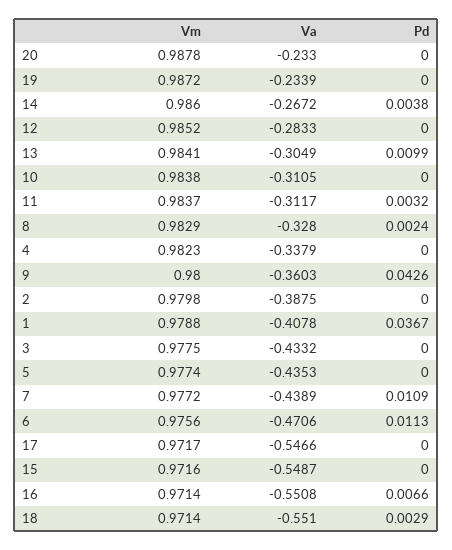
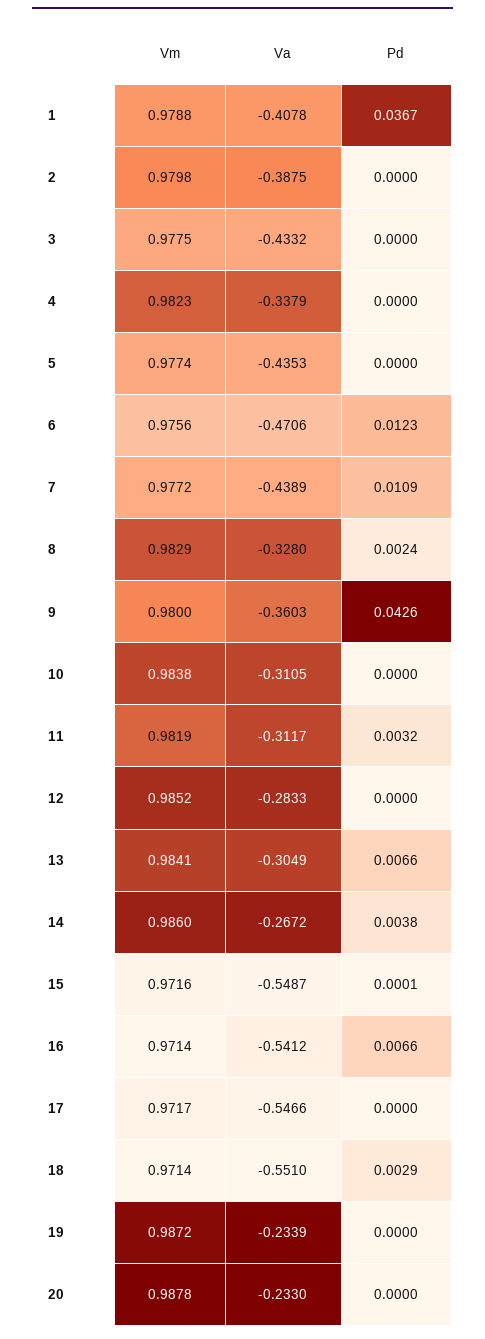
  {
    "Vm": {
      "20": 0.9878,
      "19": 0.9872,
      "14": 0.986,
      "12": 0.9852,
      "13": 0.9841,
      "10": 0.9838,
-     "11": 0.9837,
+     "11": 0.9819,
      "8": 0.9829,
      "4": 0.9823,
      "9": 0.98,
      "2": 0.9798,
      "1": 0.9788,
      "3": 0.9775,
      "5": 0.9774,
      "7": 0.9772,
      "6": 0.9756,
      "17": 0.9717,
      "15": 0.9716,
      "16": 0.9714,
      "18": 0.9714
    },
    "Va": {
      "20": -0.233,
      "19": -0.2339,
      "14": -0.2672,
      "12": -0.2833,
      "13": -0.3049,
      "10": -0.3105,
      "11": -0.3117,
      "8": -0.328,
      "4": -0.3379,
      "9": -0.3603,
      "2": -0.3875,
      "1": -0.4078,
      "3": -0.4332,
      "5": -0.4353,
      "7": -0.4389,
      "6": -0.4706,
      "17": -0.5466,
      "15": -0.5487,
-     "16": -0.5508,
+     "16": -0.5412,
      "18": -0.551
    },
    "Pd": {
      "20": 0,
      "19": 0,
      "14": 0.0038,
      "12": 0,
-     "13": 0.0099,
+     "13": 0.0066,
      "10": 0,
      "11": 0.0032,
      "8": 0.0024,
      "4": 0,
      "9": 0.0426,
      "2": 0,
      "1": 0.0367,
      "3": 0,
      "5": 0,
      "7": 0.0109,
-     "6": 0.0113,
+     "6": 0.0123,
      "17": 0,
-     "15": 0,
+     "15": 0.0001,
      "16": 0.0066,
      "18": 0.0029
    }
  }

